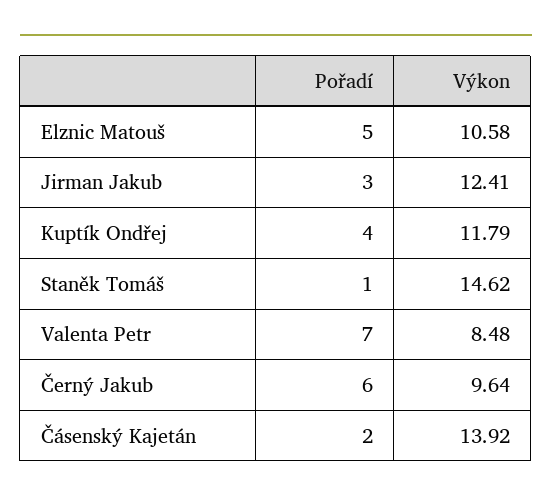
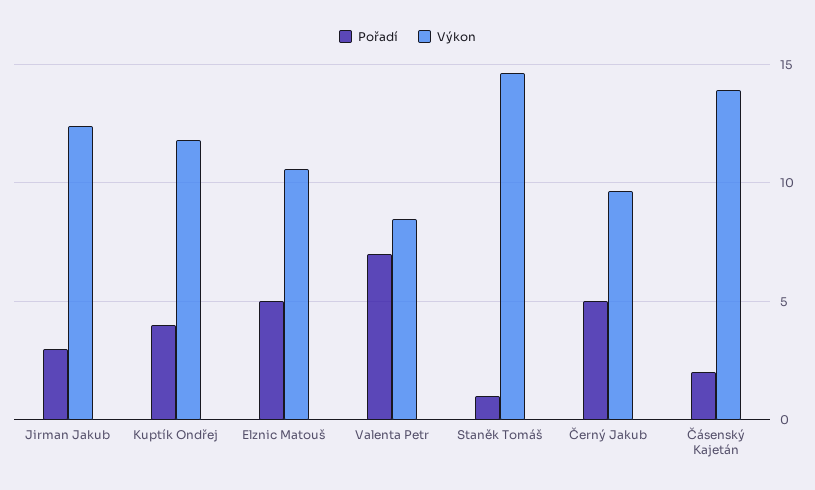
  {
    "Pořadí": {
      "Elznic Matouš": 5,
      "Jirman Jakub": 3,
      "Kuptík Ondřej": 4,
      "Staněk Tomáš": 1,
      "Valenta Petr": 7,
-     "Černý Jakub": 6,
+     "Černý Jakub": 5,
      "Čásenský Kajetán": 2
    },
    "Výkon": {
      "Elznic Matouš": 10.58,
      "Jirman Jakub": 12.41,
      "Kuptík Ondřej": 11.79,
      "Staněk Tomáš": 14.62,
      "Valenta Petr": 8.48,
      "Černý Jakub": 9.64,
      "Čásenský Kajetán": 13.92
    }
  }

